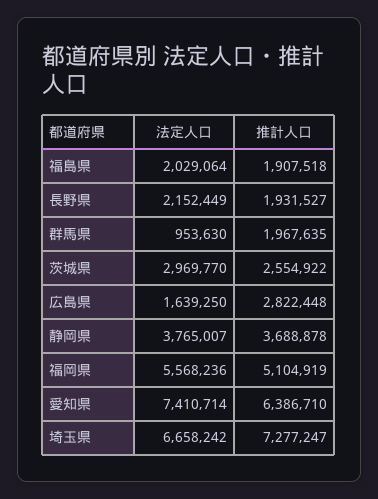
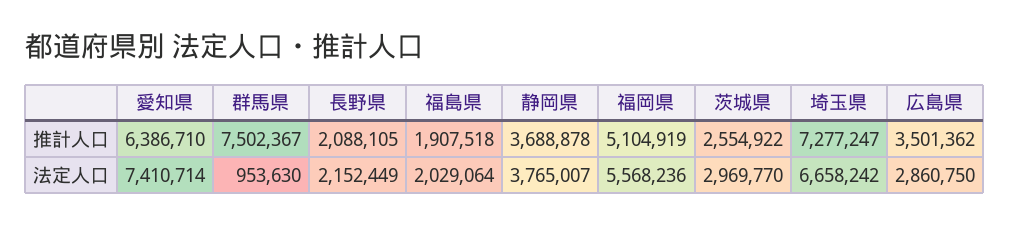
  {
    "法定人口": {
      "福島県": 2029064,
      "長野県": 2152449,
      "群馬県": 953630,
      "茨城県": 2969770,
-     "広島県": 1639250,
+     "広島県": 2860750,
      "静岡県": 3765007,
      "福岡県": 5568236,
      "愛知県": 7410714,
      "埼玉県": 6658242
    },
    "推計人口": {
      "福島県": 1907518,
-     "長野県": 1931527,
+     "長野県": 2088105,
-     "群馬県": 1967635,
+     "群馬県": 7502367,
      "茨城県": 2554922,
-     "広島県": 2822448,
+     "広島県": 3501362,
      "静岡県": 3688878,
      "福岡県": 5104919,
      "愛知県": 6386710,
      "埼玉県": 7277247
    }
  }

